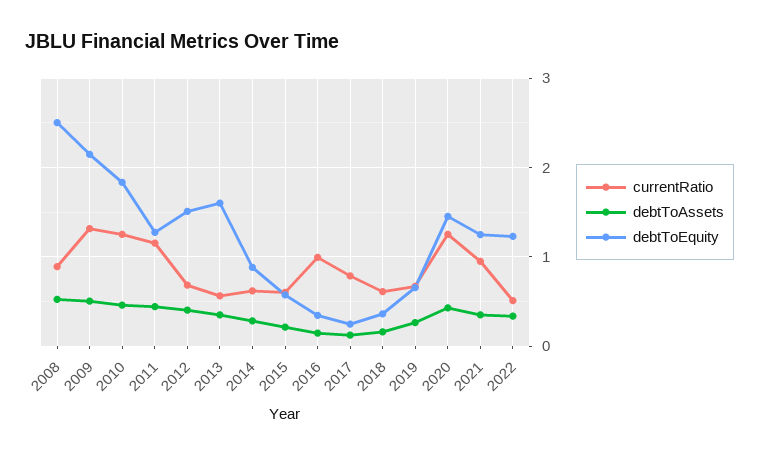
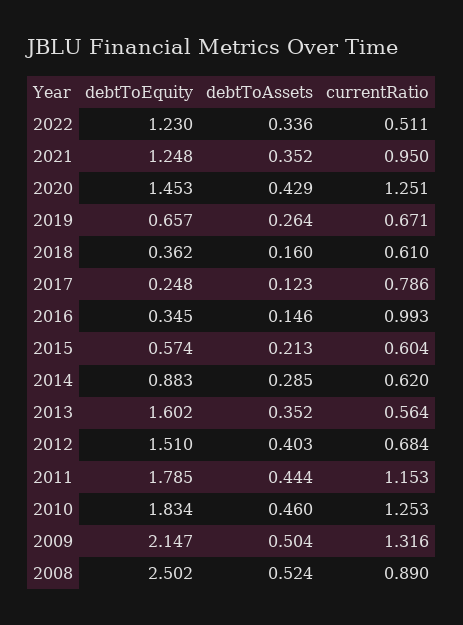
  {
    "currentRatio": {
      "2008": 0.89,
      "2009": 1.316,
      "2010": 1.253,
      "2011": 1.153,
      "2012": 0.684,
      "2013": 0.564,
      "2014": 0.62,
      "2015": 0.604,
      "2016": 0.993,
      "2017": 0.786,
      "2018": 0.61,
      "2019": 0.671,
      "2020": 1.251,
      "2021": 0.95,
      "2022": 0.511
    },
    "debtToAssets": {
      "2008": 0.524,
      "2009": 0.504,
      "2010": 0.46,
      "2011": 0.444,
      "2012": 0.403,
      "2013": 0.352,
      "2014": 0.285,
      "2015": 0.213,
      "2016": 0.146,
      "2017": 0.123,
      "2018": 0.16,
      "2019": 0.264,
      "2020": 0.429,
      "2021": 0.352,
      "2022": 0.336
    },
    "debtToEquity": {
      "2008": 2.502,
      "2009": 2.147,
      "2010": 1.834,
-     "2011": 1.3,
+     "2011": 1.785,
      "2012": 1.51,
      "2013": 1.602,
      "2014": 0.883,
      "2015": 0.574,
      "2016": 0.345,
      "2017": 0.248,
      "2018": 0.362,
      "2019": 0.657,
      "2020": 1.453,
      "2021": 1.248,
      "2022": 1.23
    }
  }

